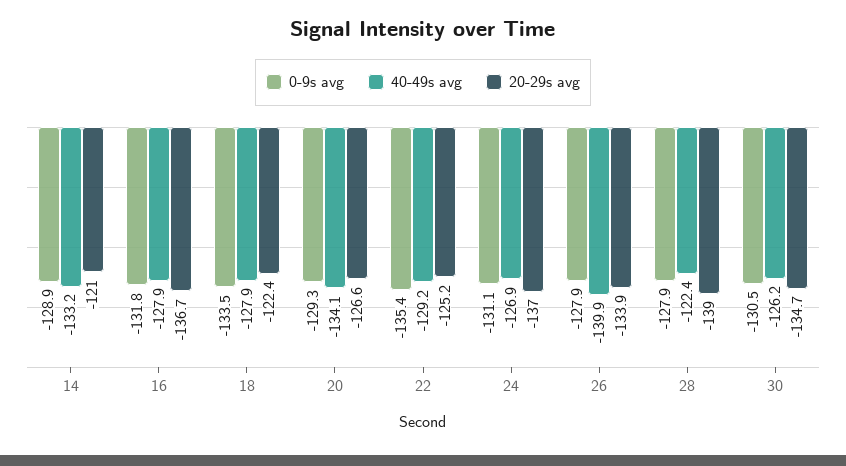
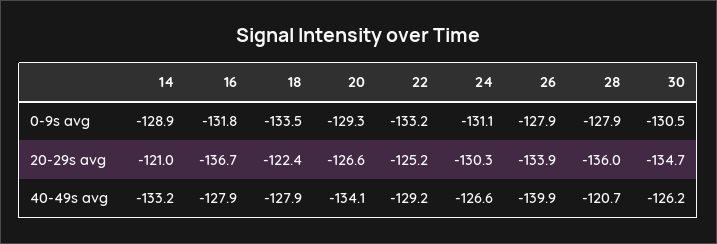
  {
    "0-9s avg": {
      "14": -128.9,
      "16": -131.8,
      "18": -133.5,
      "20": -129.3,
-     "22": -135.4,
+     "22": -133.2,
      "24": -131.1,
      "26": -127.9,
      "28": -127.9,
      "30": -130.5
    },
    "40-49s avg": {
      "14": -133.2,
      "16": -127.9,
      "18": -127.9,
      "20": -134.1,
      "22": -129.2,
-     "24": -126.9,
+     "24": -126.6,
      "26": -139.9,
-     "28": -122.4,
+     "28": -120.7,
      "30": -126.2
    },
    "20-29s avg": {
      "14": -121,
      "16": -136.7,
      "18": -122.4,
      "20": -126.6,
      "22": -125.2,
-     "24": -137,
+     "24": -130.3,
      "26": -133.9,
-     "28": -139,
+     "28": -136,
      "30": -134.7
    }
  }

